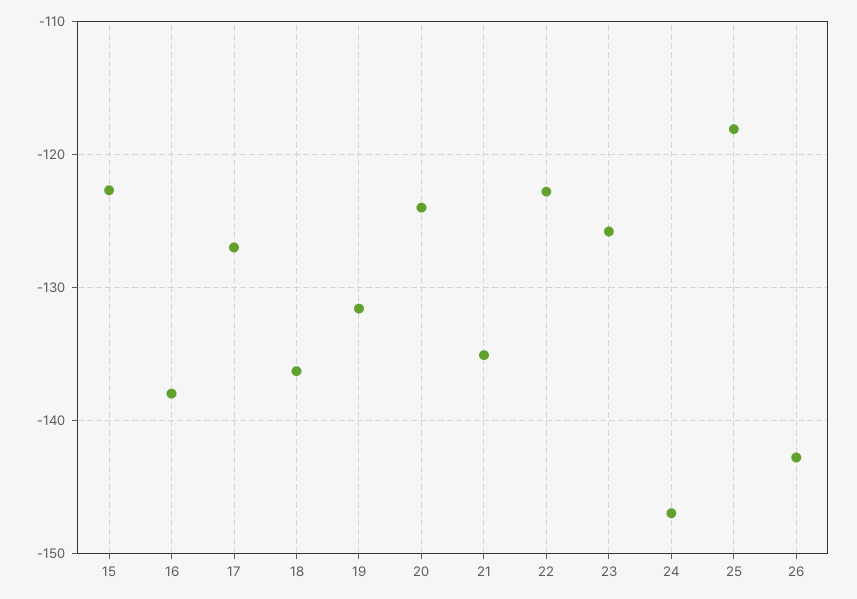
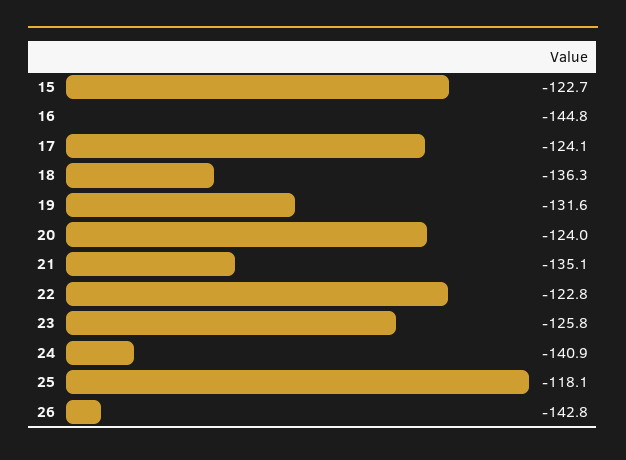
  {
    "15": -122.7,
-   "16": -138,
+   "16": -144.8,
-   "17": -127,
+   "17": -124.1,
    "18": -136.3,
    "19": -131.6,
    "20": -124,
    "21": -135.1,
    "22": -122.8,
    "23": -125.8,
-   "24": -147,
+   "24": -140.9,
    "25": -118.1,
    "26": -142.8
  }

